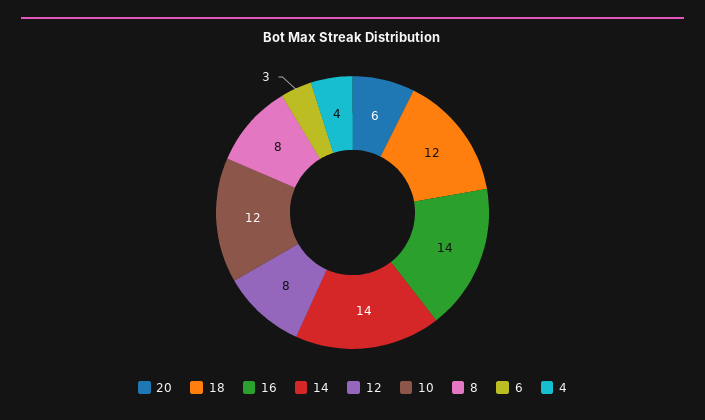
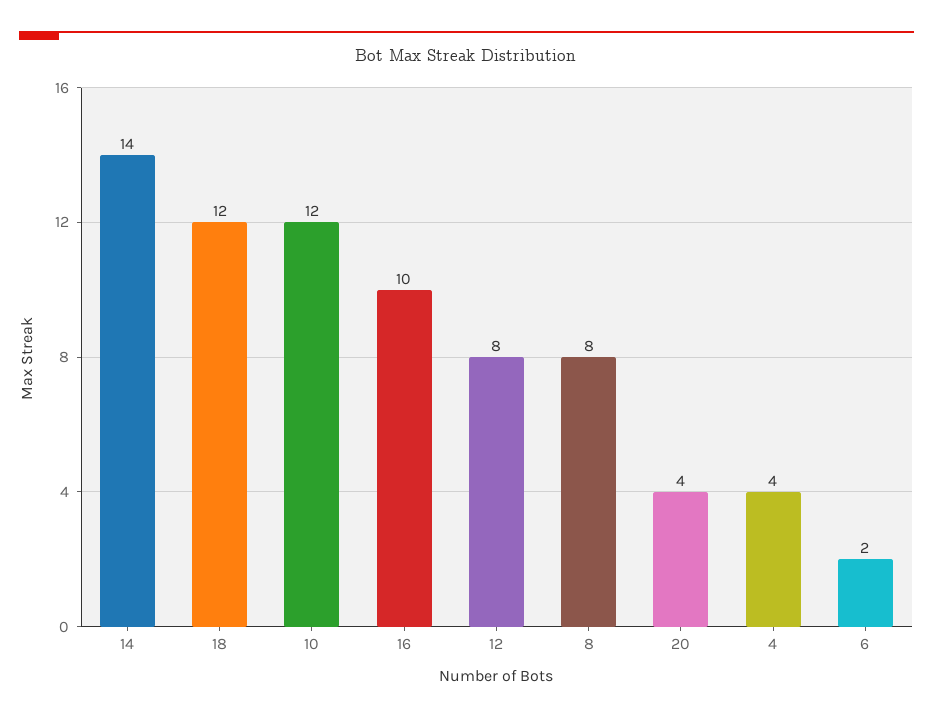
  {
-   "20": 6,
+   "20": 4,
    "18": 12,
-   "16": 14,
+   "16": 10,
    "14": 14,
    "12": 8,
    "10": 12,
    "8": 8,
-   "6": 3,
+   "6": 2,
    "4": 4
  }

